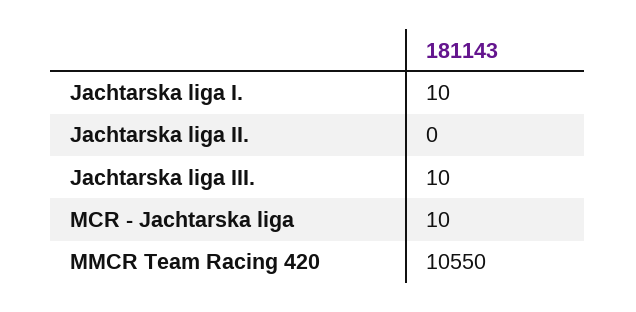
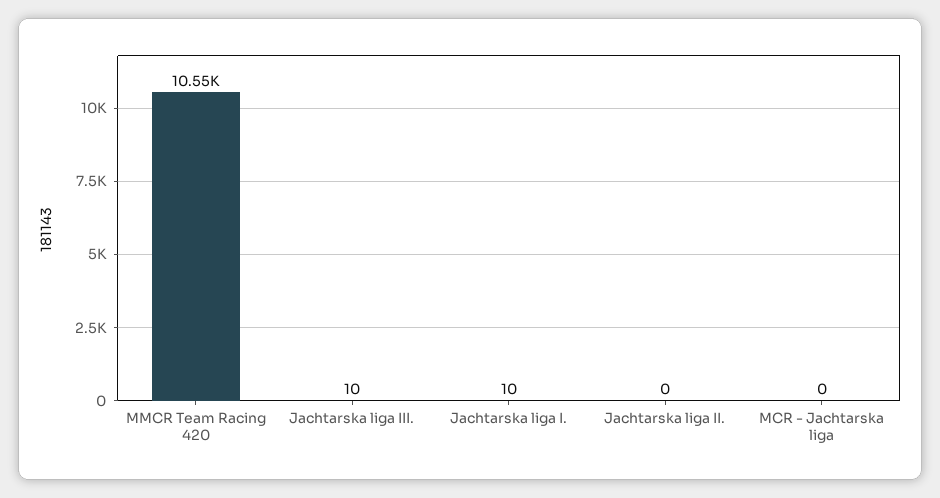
  {
    "Jachtarska liga I.": 10,
    "Jachtarska liga II.": 0,
    "Jachtarska liga III.": 10,
-   "MCR - Jachtarska liga": 10,
+   "MCR - Jachtarska liga": 0,
    "MMCR Team Racing 420": 10550
  }

